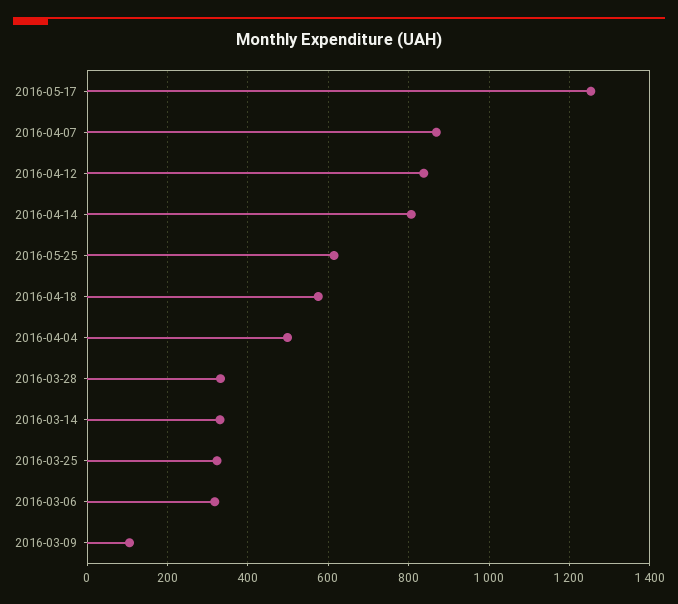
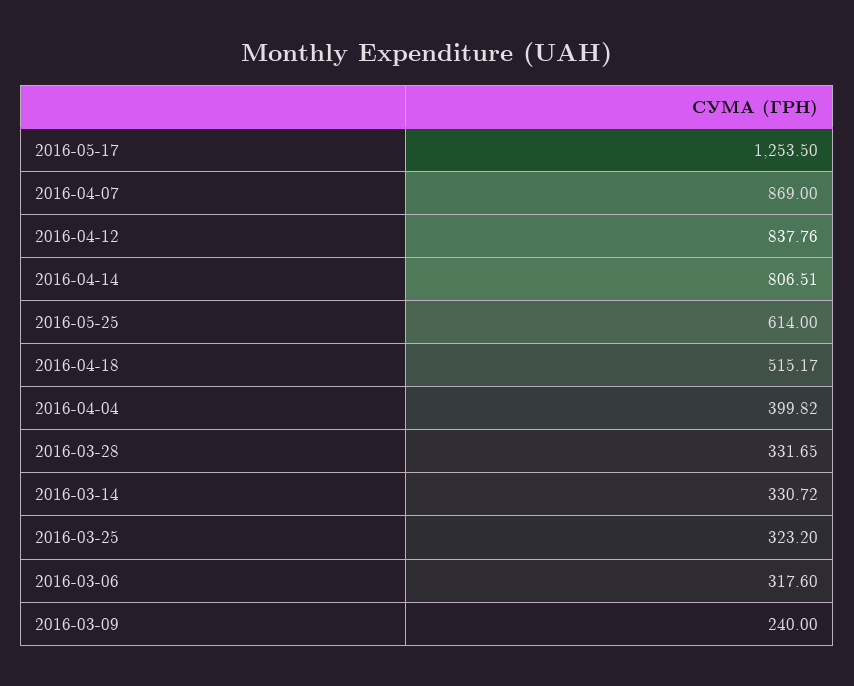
  {
    "2016-05-17": 1253.5,
    "2016-04-07": 869,
    "2016-04-12": 837.76,
    "2016-04-14": 806.51,
    "2016-05-25": 614,
-   "2016-04-18": 580,
+   "2016-04-18": 515.17,
-   "2016-04-04": 500,
+   "2016-04-04": 399.82,
    "2016-03-28": 331.65,
    "2016-03-14": 330.72,
    "2016-03-25": 323.2,
    "2016-03-06": 317.6,
-   "2016-03-09": 100
+   "2016-03-09": 240
  }

